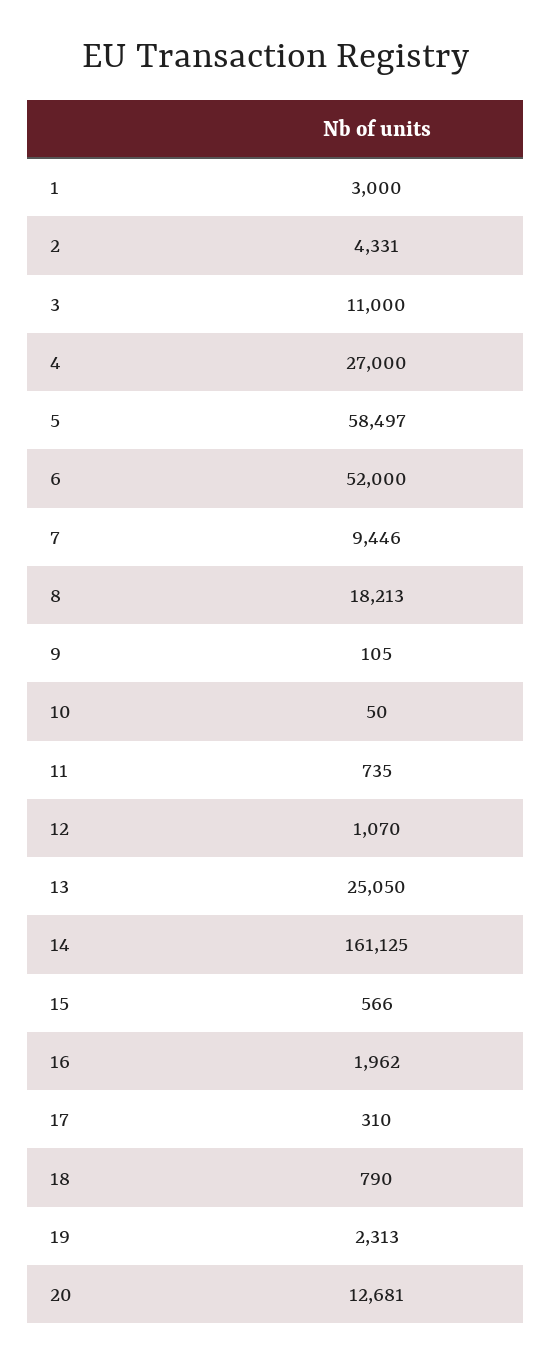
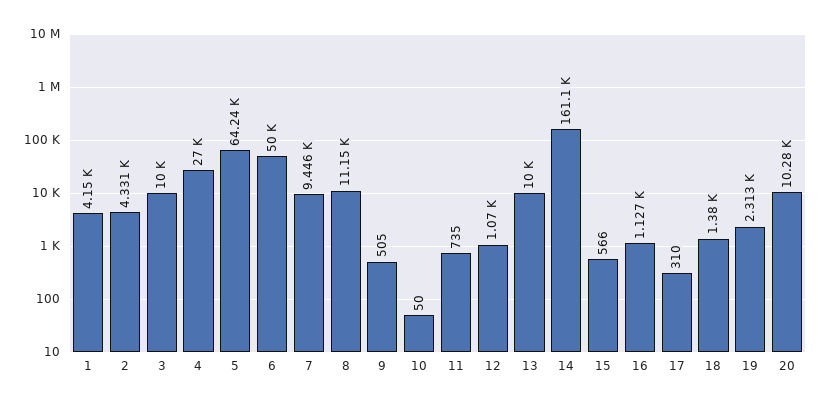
  {
-   "1": 3000,
+   "1": 4150,
    "2": 4331,
-   "3": 11000,
+   "3": 10000,
    "4": 27000,
-   "5": 58497,
+   "5": 64240,
-   "6": 52000,
+   "6": 50000,
    "7": 9446,
-   "8": 18213,
+   "8": 11150,
-   "9": 105,
+   "9": 505,
    "10": 50,
    "11": 735,
    "12": 1070,
-   "13": 25050,
+   "13": 10000,
    "14": 161125,
    "15": 566,
-   "16": 1962,
+   "16": 1127,
    "17": 310,
-   "18": 790,
+   "18": 1380,
    "19": 2313,
-   "20": 12681
+   "20": 10280
  }

